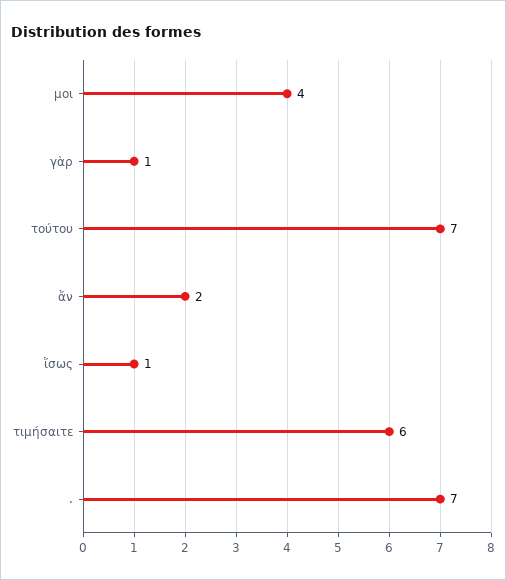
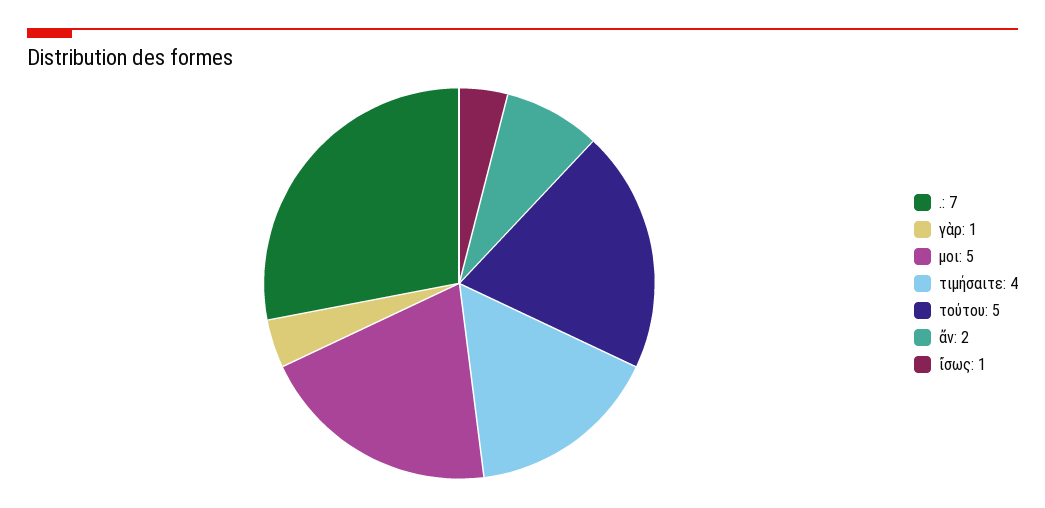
  {
-   "μοι": 4,
+   "μοι": 5,
    "γὰρ": 1,
-   "τούτου": 7,
+   "τούτου": 5,
    "ἄν": 2,
    "ἴσως": 1,
-   "τιμήσαιτε": 6,
+   "τιμήσαιτε": 4,
    ".": 7
  }

